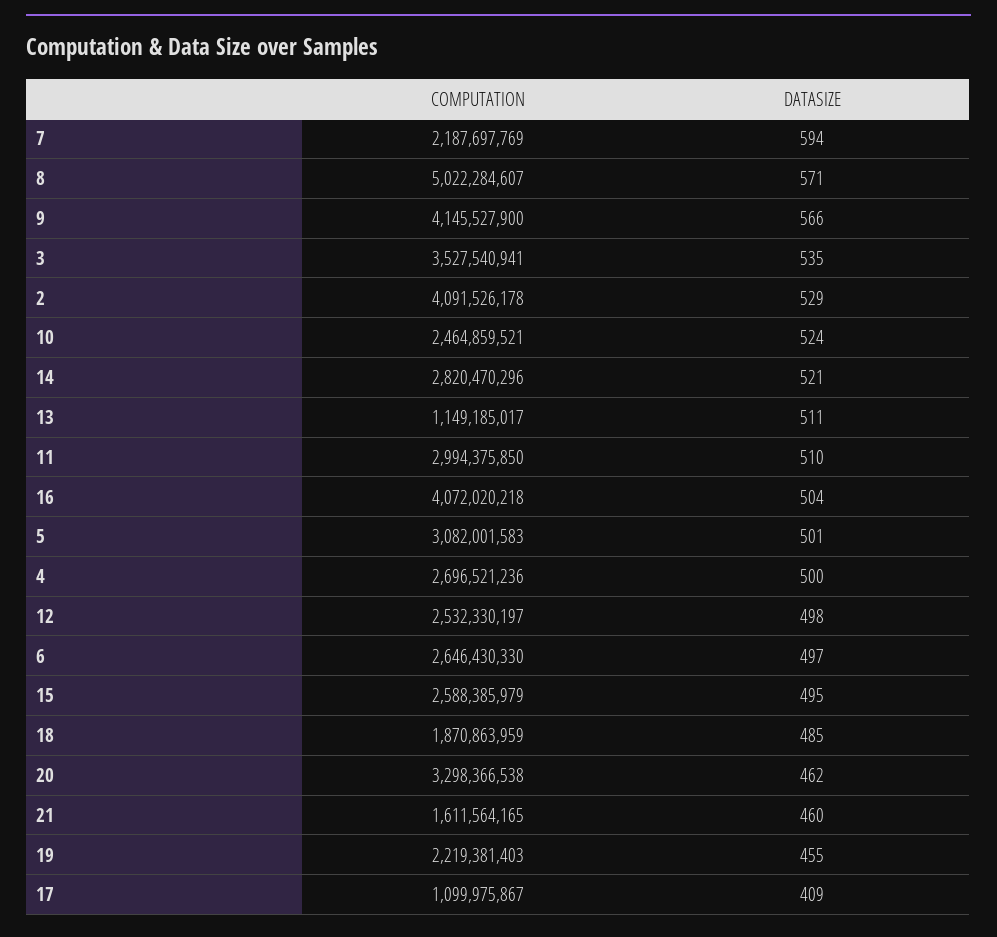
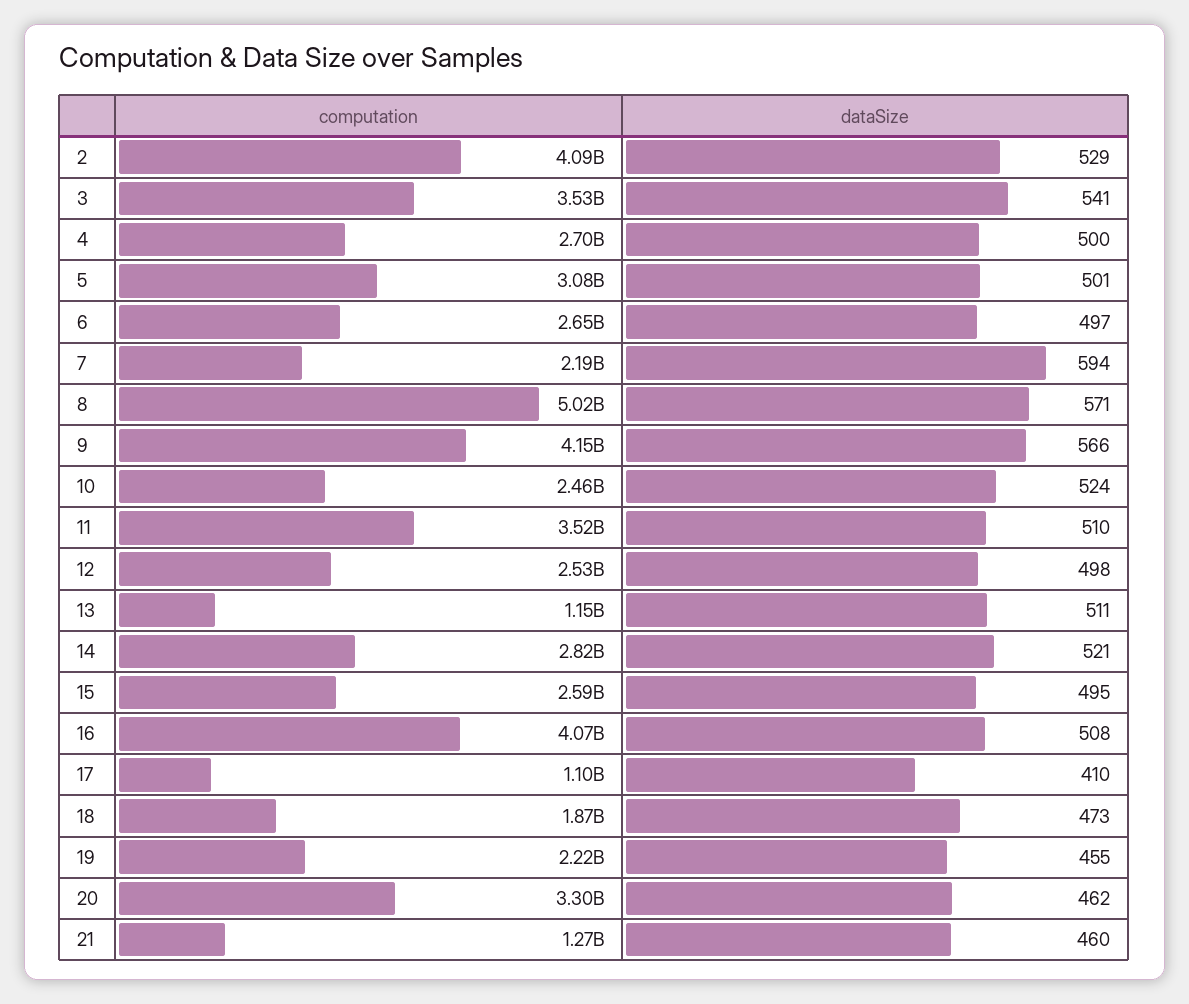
  {
    "COMPUTATION": {
      "7": 2187697769,
      "8": 5022284607,
      "9": 4145527900,
      "3": 3527540941,
      "2": 4091526178,
      "10": 2464859521,
      "14": 2820470296,
      "13": 1149185017,
-     "11": 2994375850,
+     "11": 3520000000,
      "16": 4072020218,
      "5": 3082001583,
      "4": 2696521236,
      "12": 2532330197,
      "6": 2646430330,
      "15": 2588385979,
      "18": 1870863959,
      "20": 3298366538,
-     "21": 1611564165,
+     "21": 1270000000,
      "19": 2219381403,
      "17": 1099975867
    },
    "DATASIZE": {
      "7": 594,
      "8": 571,
      "9": 566,
-     "3": 535,
+     "3": 541,
      "2": 529,
      "10": 524,
      "14": 521,
      "13": 511,
      "11": 510,
-     "16": 504,
+     "16": 508,
      "5": 501,
      "4": 500,
      "12": 498,
      "6": 497,
      "15": 495,
-     "18": 485,
+     "18": 473,
      "20": 462,
      "21": 460,
      "19": 455,
-     "17": 409
+     "17": 410
    }
  }

